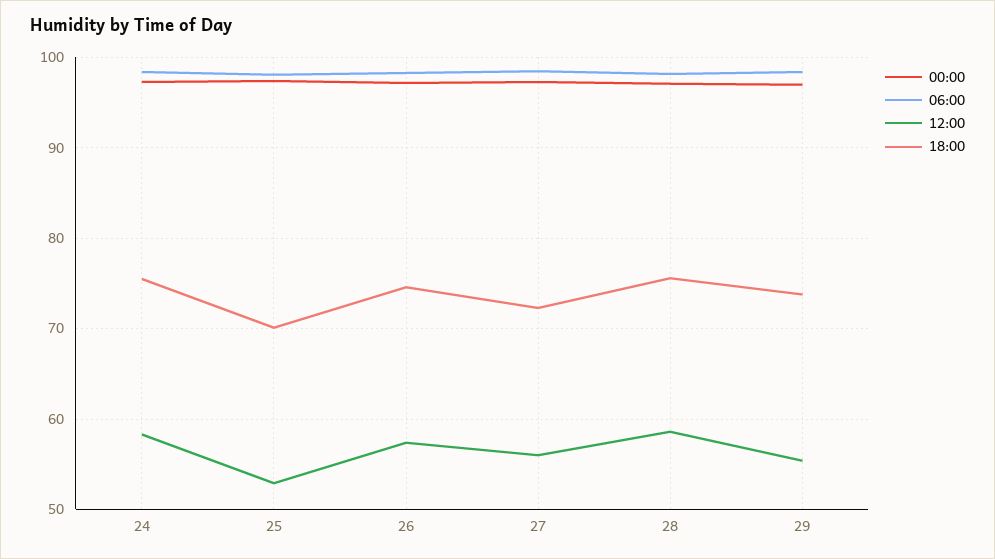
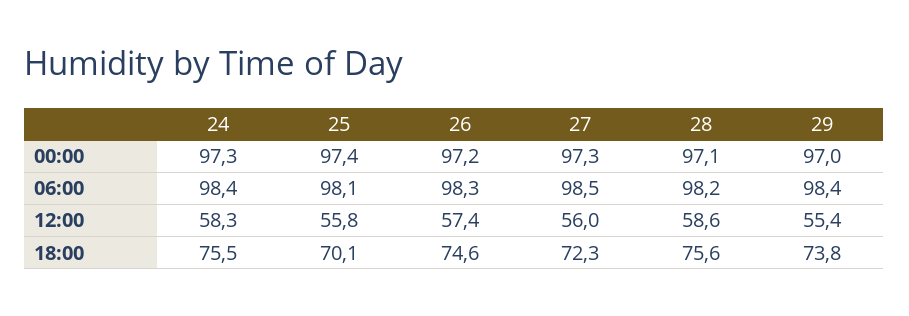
  {
    "00:00": {
      "24": 97.3,
      "25": 97.4,
      "26": 97.2,
      "27": 97.3,
      "28": 97.1,
      "29": 97
    },
    "06:00": {
      "24": 98.4,
      "25": 98.1,
      "26": 98.3,
      "27": 98.5,
      "28": 98.2,
      "29": 98.4
    },
    "12:00": {
      "24": 58.3,
-     "25": 53,
+     "25": 55.8,
      "26": 57.4,
      "27": 56,
      "28": 58.6,
      "29": 55.4
    },
    "18:00": {
      "24": 75.5,
      "25": 70.1,
      "26": 74.6,
      "27": 72.3,
      "28": 75.6,
      "29": 73.8
    }
  }

